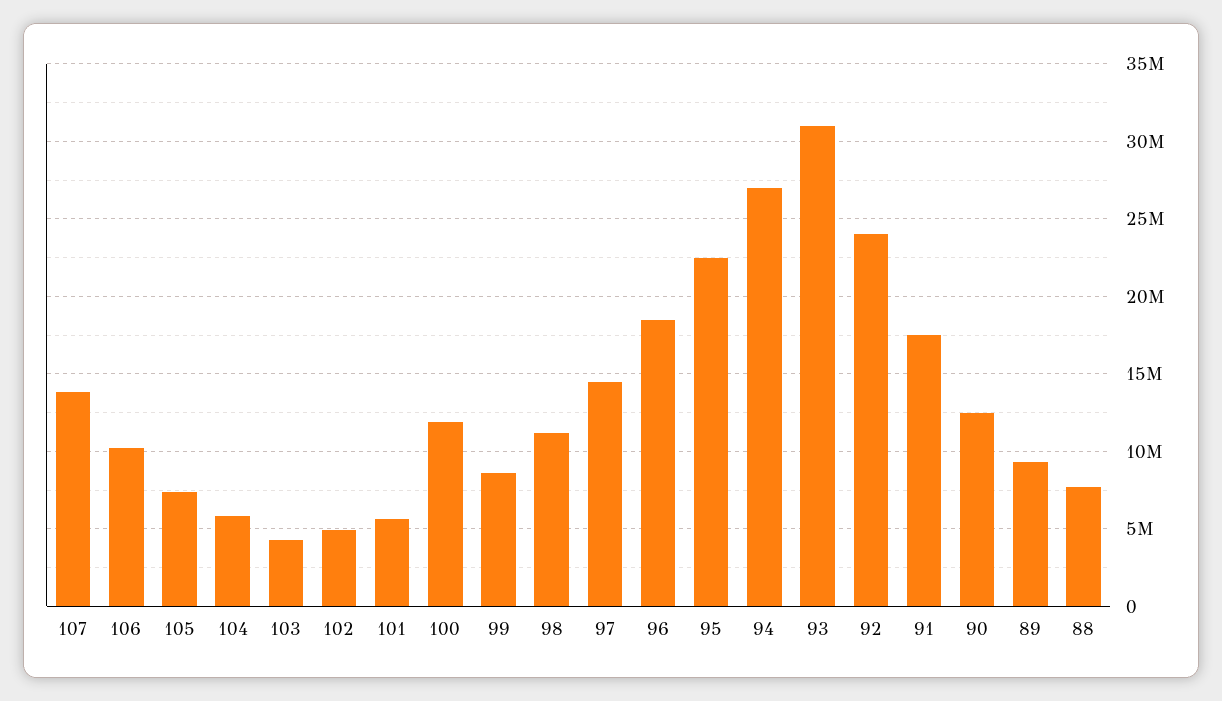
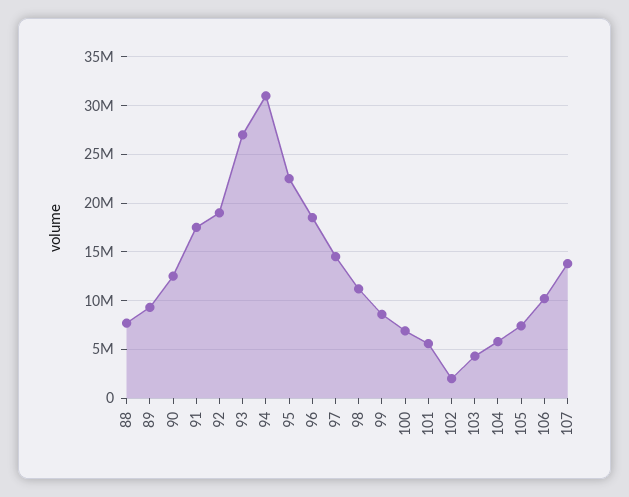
  {
    "107": 14000000,
    "106": 10000000,
    "105": 7500000,
    "104": 6000000,
    "103": 4500000,
-   "102": 5000000,
+   "102": 2000000,
    "101": 5500000,
-   "100": 12000000,
+   "100": 7000000,
    "99": 8500000,
    "98": 11000000,
    "97": 14500000,
    "96": 18500000,
    "95": 22500000,
-   "94": 27000000,
+   "94": 31000000,
-   "93": 31000000,
+   "93": 27000000,
-   "92": 24000000,
+   "92": 19000000,
    "91": 17500000,
    "90": 12500000,
    "89": 9500000,
    "88": 7500000
  }

